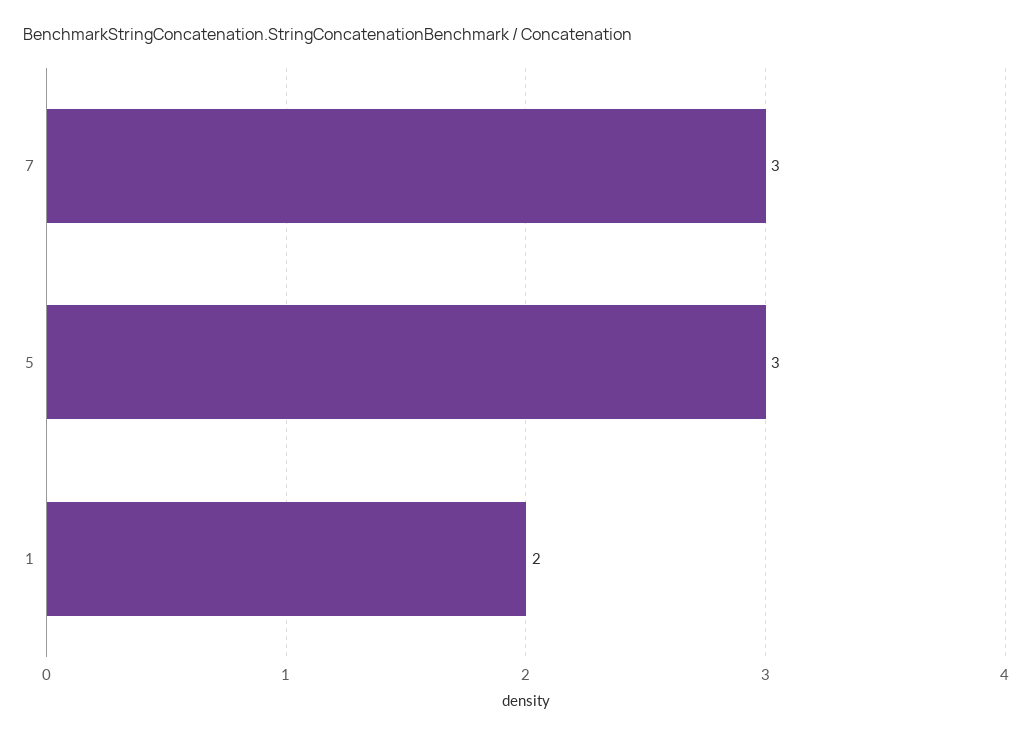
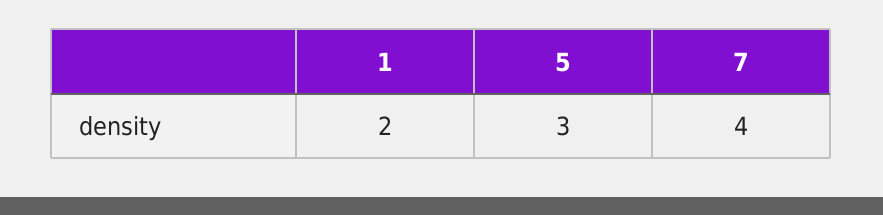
  {
-   "7": 3,
+   "7": 4,
    "5": 3,
    "1": 2
  }

